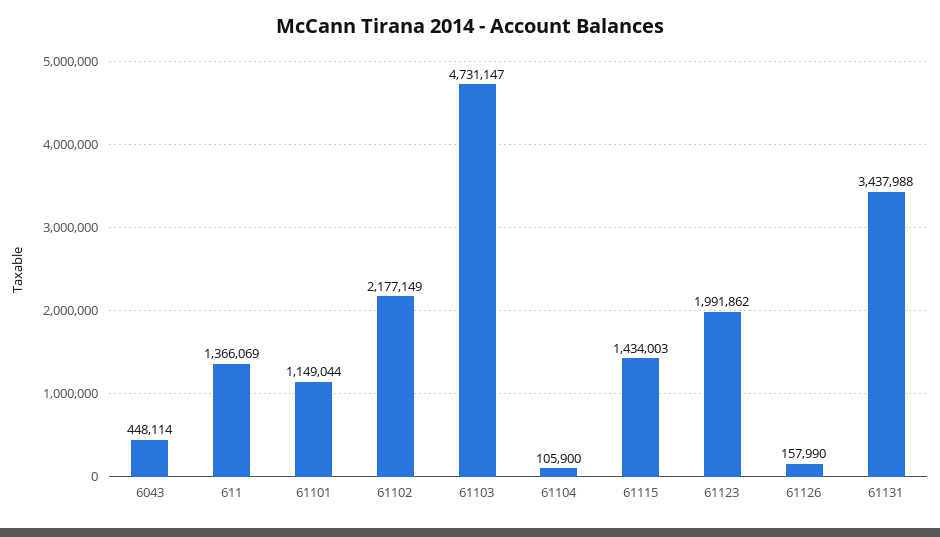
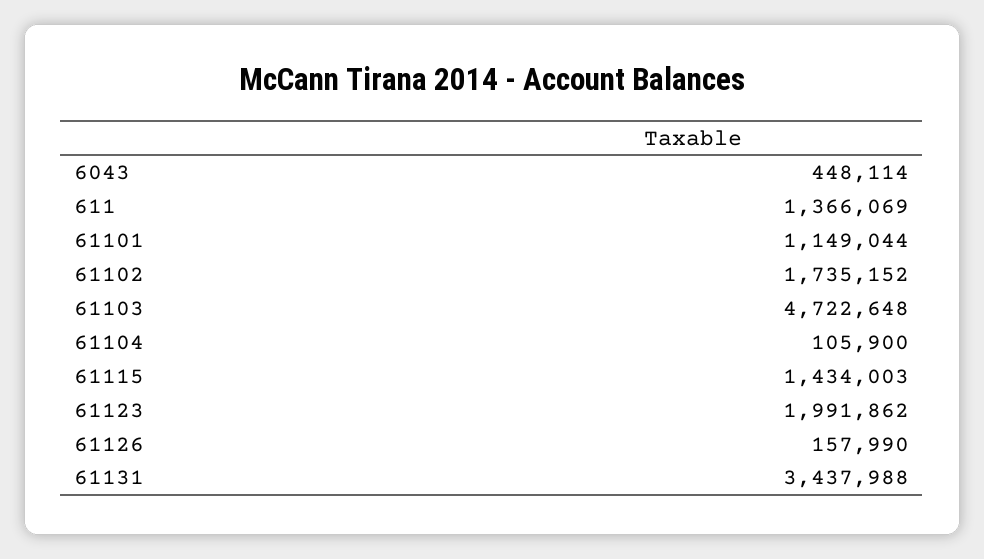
  {
    "6043": 448114,
    "611": 1366069,
    "61101": 1149044,
-   "61102": 2177149,
+   "61102": 1735152,
-   "61103": 4731147,
+   "61103": 4722648,
    "61104": 105900,
    "61115": 1434003,
    "61123": 1991862,
    "61126": 157990,
    "61131": 3437988
  }

